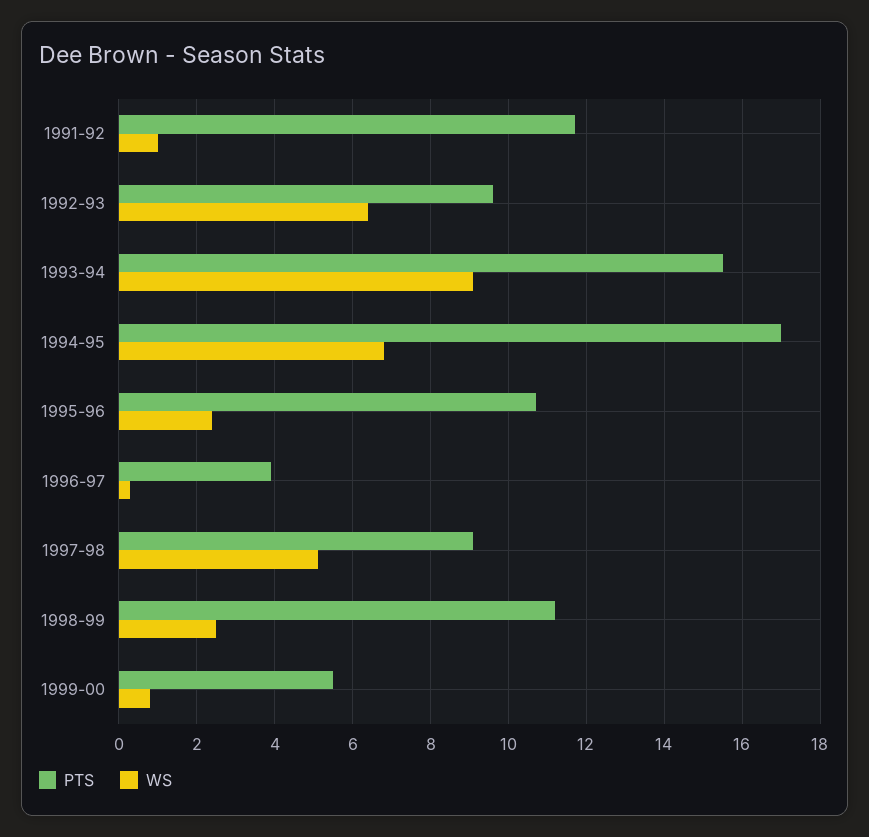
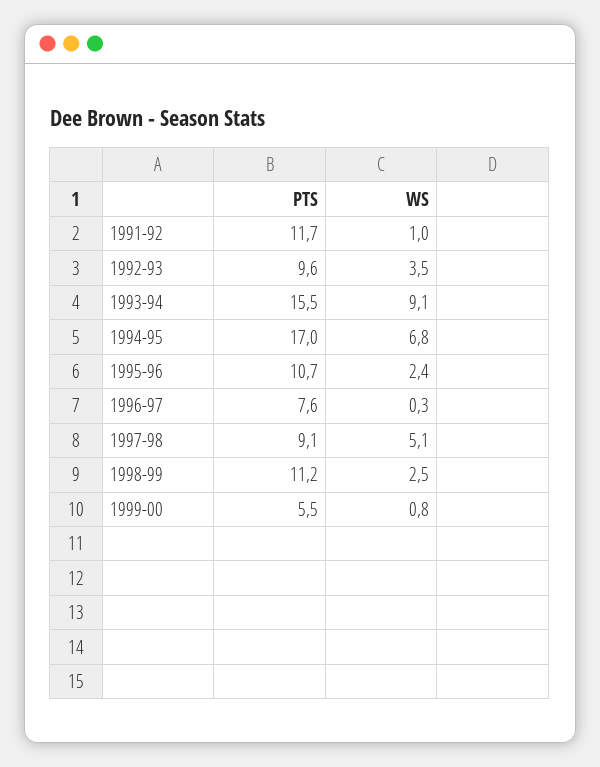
  {
    "PTS": {
      "1991-92": 11.7,
      "1992-93": 9.6,
      "1993-94": 15.5,
      "1994-95": 17,
      "1995-96": 10.7,
-     "1996-97": 4,
+     "1996-97": 7.6,
      "1997-98": 9.1,
      "1998-99": 11.2,
      "1999-00": 5.5
    },
    "WS": {
      "1991-92": 1,
-     "1992-93": 6.5,
+     "1992-93": 3.5,
      "1993-94": 9.1,
      "1994-95": 6.8,
      "1995-96": 2.4,
      "1996-97": 0.3,
      "1997-98": 5.1,
      "1998-99": 2.5,
      "1999-00": 0.8
    }
  }

